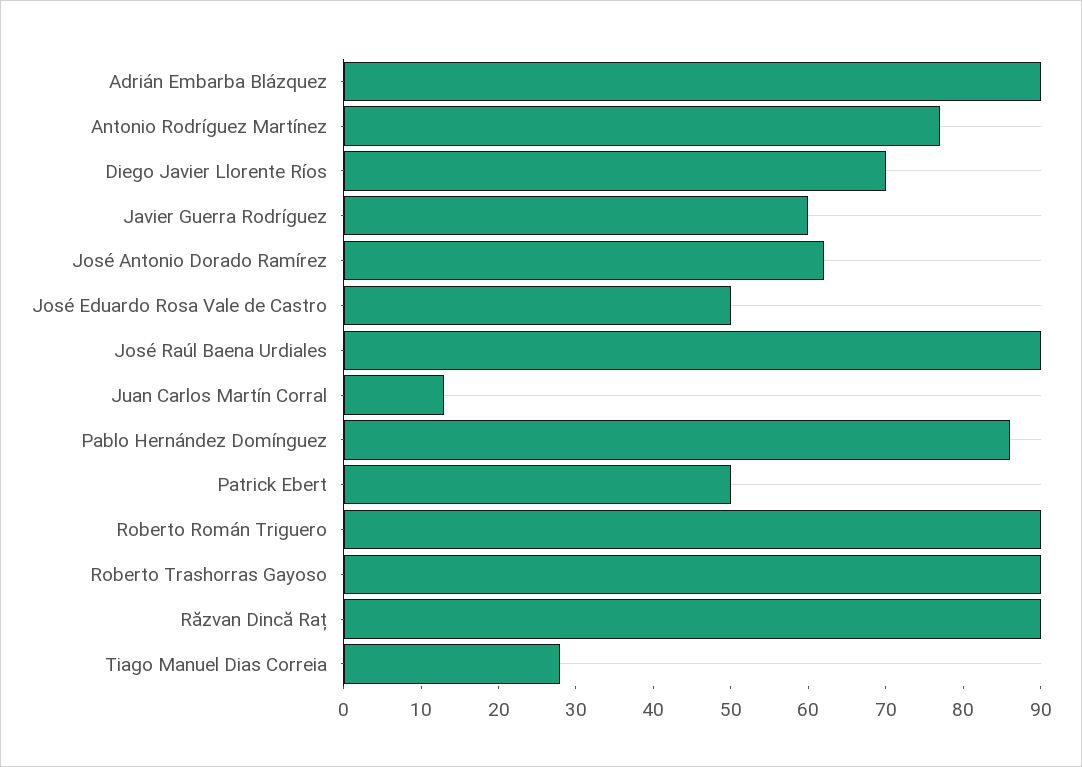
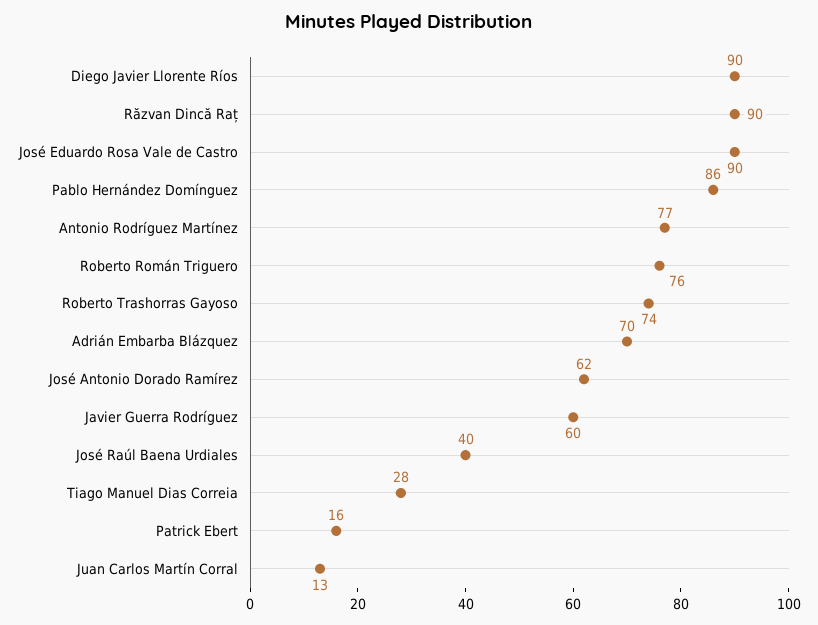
  {
-   "Adrián Embarba Blázquez": 90,
+   "Adrián Embarba Blázquez": 70,
    "Antonio Rodríguez Martínez": 77,
-   "Diego Javier Llorente Ríos": 70,
+   "Diego Javier Llorente Ríos": 90,
    "Javier Guerra Rodríguez": 60,
    "José Antonio Dorado Ramírez": 62,
-   "José Eduardo Rosa Vale de Castro": 50,
+   "José Eduardo Rosa Vale de Castro": 90,
-   "José Raúl Baena Urdiales": 90,
+   "José Raúl Baena Urdiales": 40,
    "Juan Carlos Martín Corral": 13,
    "Pablo Hernández Domínguez": 86,
-   "Patrick Ebert": 50,
+   "Patrick Ebert": 16,
-   "Roberto Román Triguero": 90,
+   "Roberto Román Triguero": 76,
-   "Roberto Trashorras Gayoso": 90,
+   "Roberto Trashorras Gayoso": 74,
    "Răzvan Dincă Raț": 90,
    "Tiago Manuel Dias Correia": 28
  }

